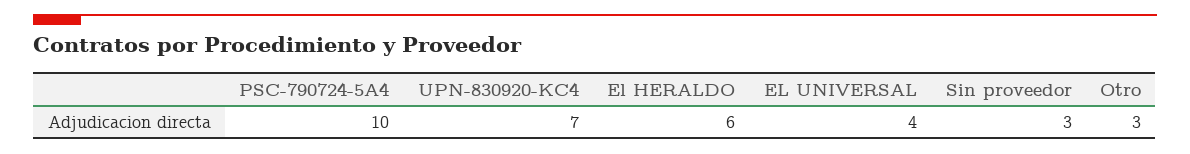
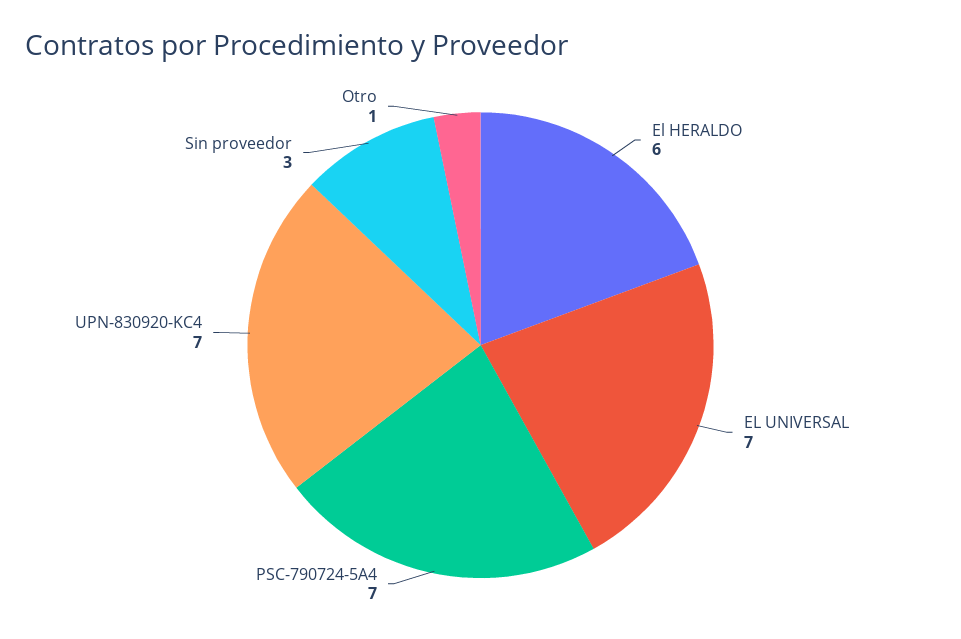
  {
-   "PSC-790724-5A4": 10,
+   "PSC-790724-5A4": 7,
    "UPN-830920-KC4": 7,
    "El HERALDO": 6,
-   "EL UNIVERSAL": 4,
+   "EL UNIVERSAL": 7,
    "Sin proveedor": 3,
-   "Otro": 3
+   "Otro": 1
  }

